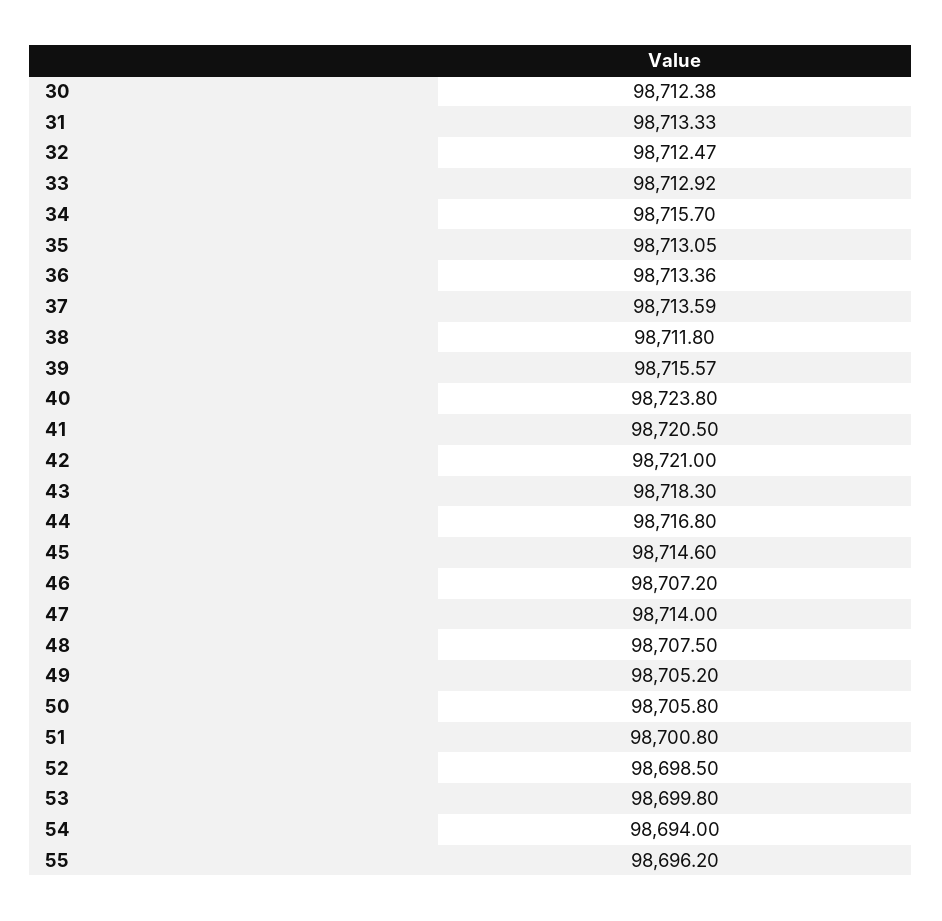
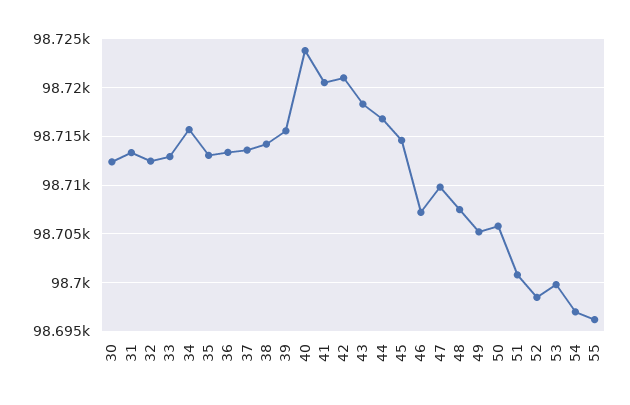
  {
    "30": 98712.38,
    "31": 98713.33,
    "32": 98712.47,
    "33": 98712.92,
    "34": 98715.7,
    "35": 98713.05,
    "36": 98713.36,
    "37": 98713.59,
-   "38": 98711.8,
+   "38": 98714,
    "39": 98715.57,
    "40": 98723.8,
    "41": 98720.5,
    "42": 98721,
    "43": 98718.3,
    "44": 98716.8,
    "45": 98714.6,
    "46": 98707.2,
-   "47": 98714,
+   "47": 98710,
    "48": 98707.5,
    "49": 98705.2,
    "50": 98705.8,
    "51": 98700.8,
    "52": 98698.5,
    "53": 98699.8,
-   "54": 98694,
+   "54": 98697,
    "55": 98696.2
  }

